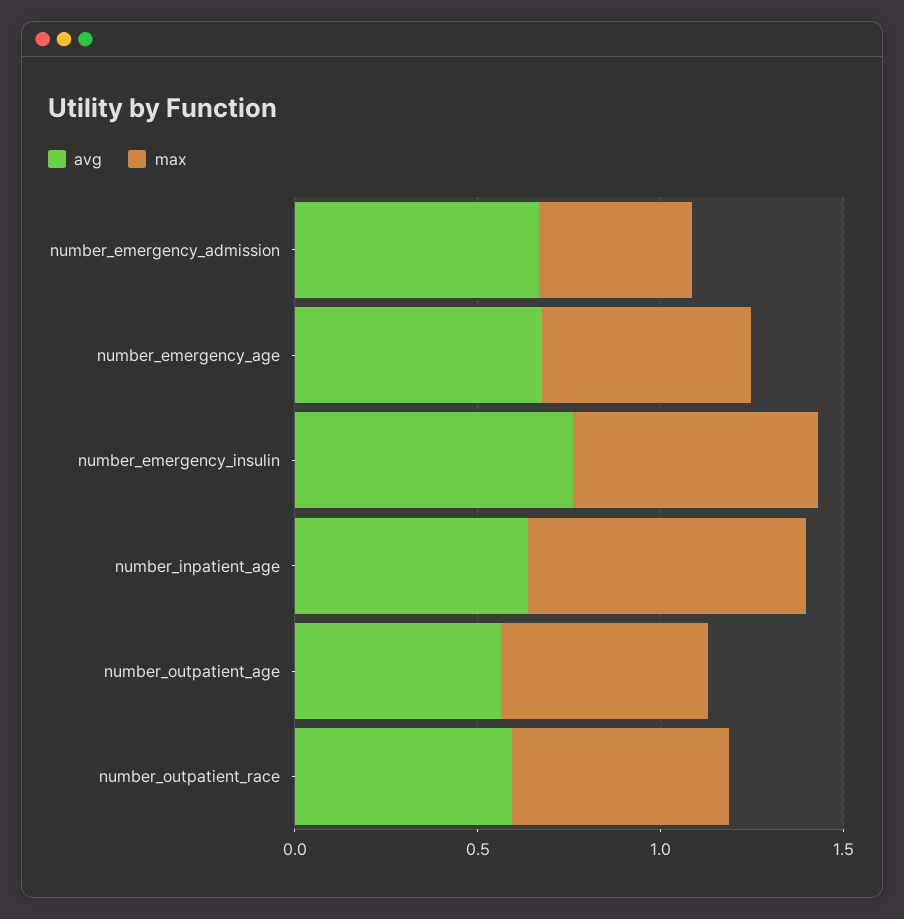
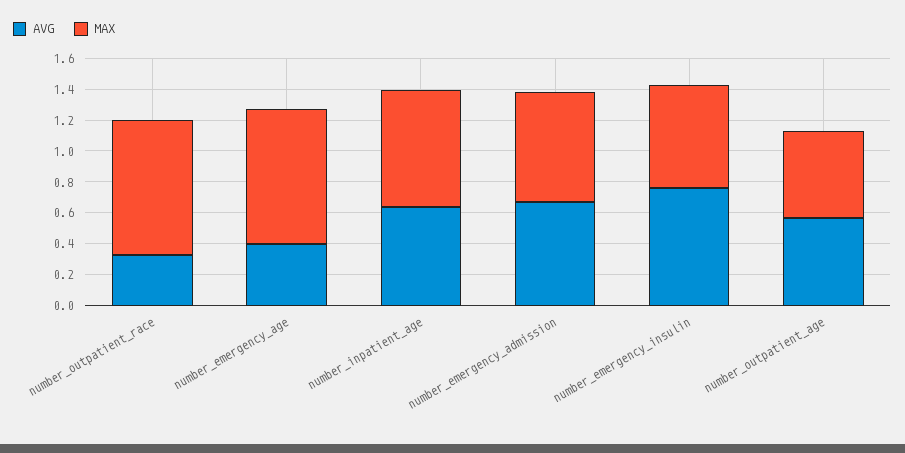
  {
    "avg": {
      "number_emergency_admission": 0.7,
-     "number_emergency_age": 0.7,
+     "number_emergency_age": 0.4,
      "number_emergency_insulin": 0.8,
      "number_inpatient_age": 0.6,
      "number_outpatient_age": 0.6,
-     "number_outpatient_race": 0.6
+     "number_outpatient_race": 0.3
    },
    "max": {
-     "number_emergency_admission": 0.4,
+     "number_emergency_admission": 0.7,
-     "number_emergency_age": 0.6,
+     "number_emergency_age": 0.9,
      "number_emergency_insulin": 0.7,
      "number_inpatient_age": 0.8,
      "number_outpatient_age": 0.6,
-     "number_outpatient_race": 0.6
+     "number_outpatient_race": 0.9
    }
  }

